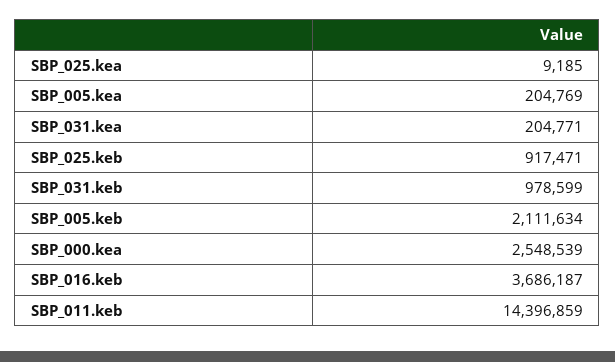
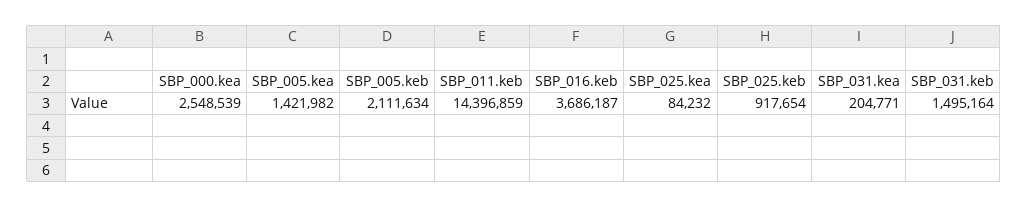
  {
-   "SBP_025.kea": 9185,
+   "SBP_025.kea": 84232,
-   "SBP_005.kea": 204769,
+   "SBP_005.kea": 1421982,
    "SBP_031.kea": 204771,
-   "SBP_025.keb": 917471,
+   "SBP_025.keb": 917654,
-   "SBP_031.keb": 978599,
+   "SBP_031.keb": 1495164,
    "SBP_005.keb": 2111634,
    "SBP_000.kea": 2548539,
    "SBP_016.keb": 3686187,
    "SBP_011.keb": 14396859
  }

